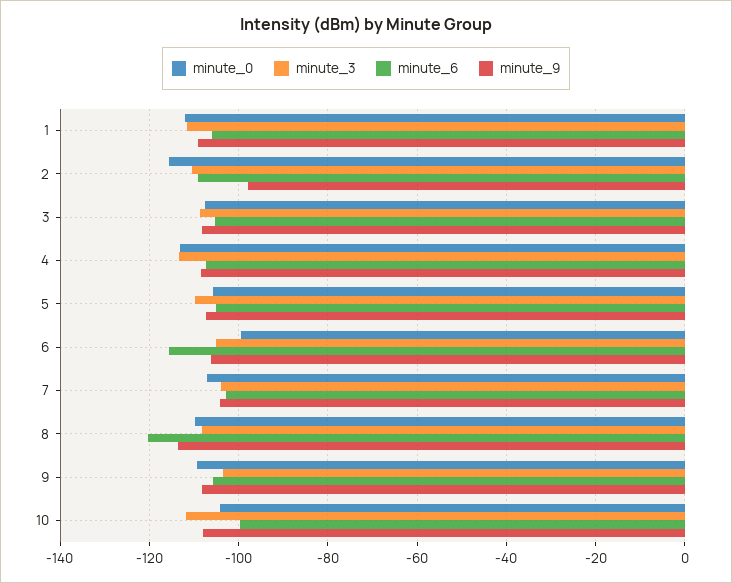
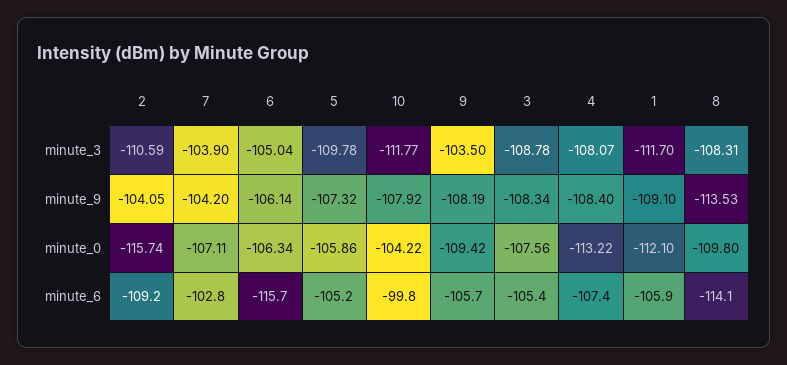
  {
    "minute_0": {
      "1": -112.1,
      "2": -115.74,
      "3": -107.56,
      "4": -113.22,
      "5": -105.86,
-     "6": -100,
+     "6": -106.34,
      "7": -107.11,
      "8": -109.8,
      "9": -109.42,
      "10": -104.22
    },
    "minute_3": {
      "1": -111.7,
      "2": -110.59,
      "3": -108.78,
-     "4": -114,
+     "4": -108.07,
      "5": -109.78,
      "6": -105.04,
      "7": -103.9,
      "8": -108.31,
      "9": -103.5,
      "10": -111.77
    },
    "minute_6": {
      "1": -105.9,
      "2": -109.2,
      "3": -105.4,
      "4": -107.4,
      "5": -105.2,
      "6": -115.7,
      "7": -102.8,
-     "8": -120,
+     "8": -114.1,
      "9": -105.7,
      "10": -99.8
    },
    "minute_9": {
      "1": -109.1,
-     "2": -98,
+     "2": -104.05,
      "3": -108.34,
      "4": -108.4,
      "5": -107.32,
      "6": -106.14,
      "7": -104.2,
      "8": -113.53,
      "9": -108.19,
      "10": -107.92
    }
  }

